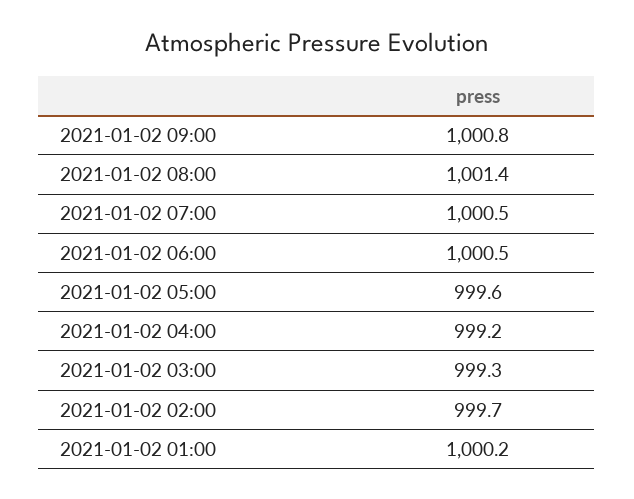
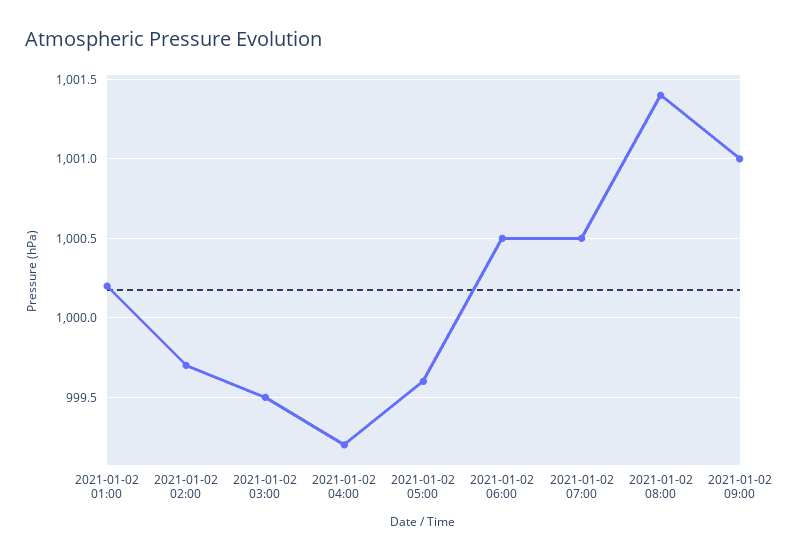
  {
-   "2021-01-02 09:00": 1000.8,
+   "2021-01-02 09:00": 1001,
    "2021-01-02 08:00": 1001.4,
    "2021-01-02 07:00": 1000.5,
    "2021-01-02 06:00": 1000.5,
    "2021-01-02 05:00": 999.6,
    "2021-01-02 04:00": 999.2,
-   "2021-01-02 03:00": 999.3,
+   "2021-01-02 03:00": 999.5,
    "2021-01-02 02:00": 999.7,
    "2021-01-02 01:00": 1000.2
  }

